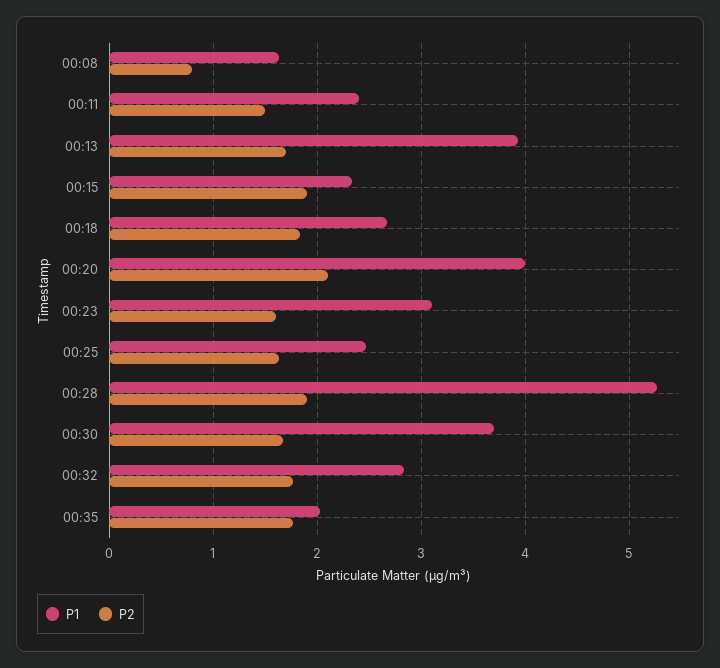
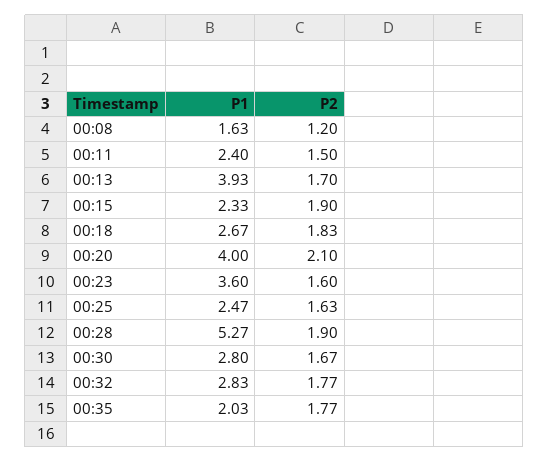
  {
    "P1": {
      "00:08": 1.63,
      "00:11": 2.4,
      "00:13": 3.93,
      "00:15": 2.33,
      "00:18": 2.67,
      "00:20": 4,
-     "00:23": 3.1,
+     "00:23": 3.6,
      "00:25": 2.47,
      "00:28": 5.27,
-     "00:30": 3.7,
+     "00:30": 2.8,
      "00:32": 2.83,
      "00:35": 2.03
    },
    "P2": {
-     "00:08": 0.8,
+     "00:08": 1.2,
      "00:11": 1.5,
      "00:13": 1.7,
      "00:15": 1.9,
      "00:18": 1.83,
      "00:20": 2.1,
      "00:23": 1.6,
      "00:25": 1.63,
      "00:28": 1.9,
      "00:30": 1.67,
      "00:32": 1.77,
      "00:35": 1.77
    }
  }

